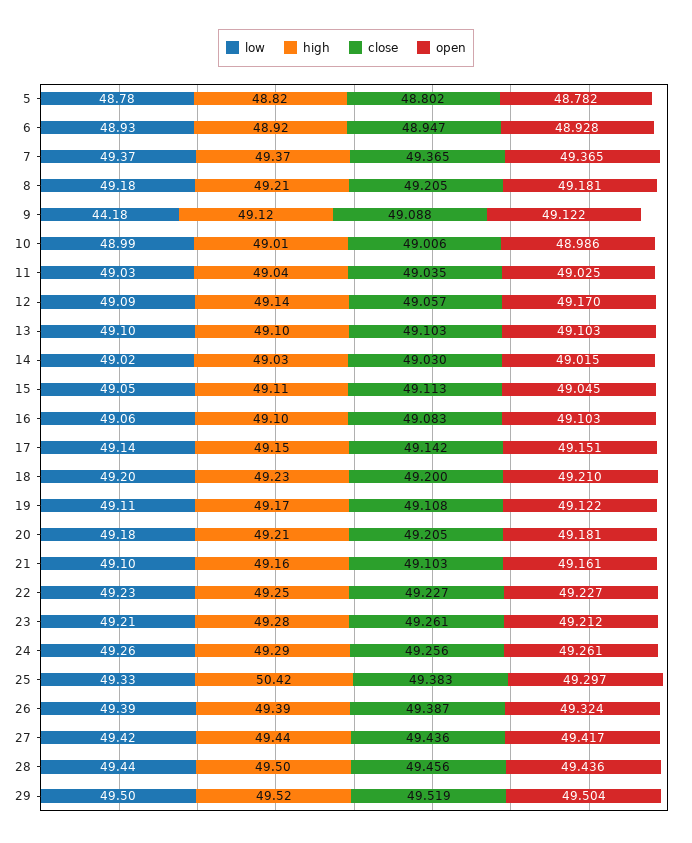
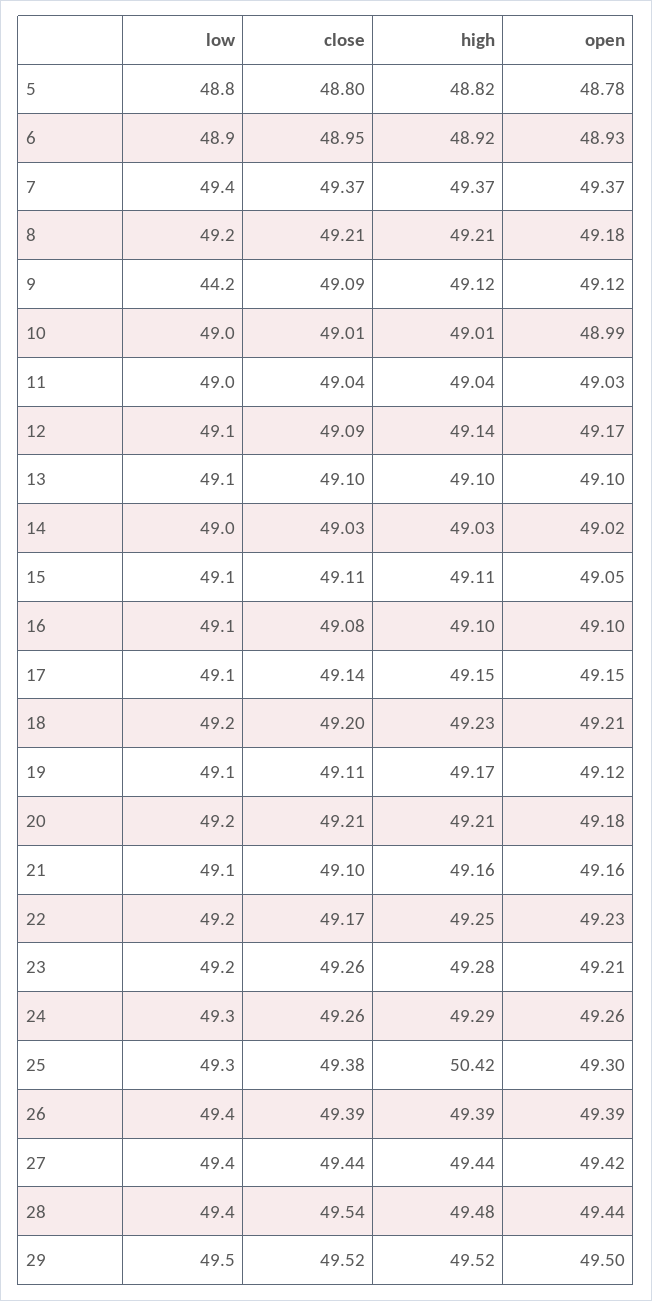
  {
    "low": {
      "5": 48.78,
      "6": 48.93,
      "7": 49.37,
      "8": 49.18,
      "9": 44.18,
      "10": 48.99,
      "11": 49.03,
      "12": 49.09,
      "13": 49.1,
      "14": 49.02,
      "15": 49.05,
      "16": 49.06,
      "17": 49.14,
      "18": 49.2,
      "19": 49.11,
      "20": 49.18,
      "21": 49.1,
      "22": 49.23,
      "23": 49.21,
      "24": 49.26,
      "25": 49.33,
      "26": 49.39,
      "27": 49.42,
      "28": 49.44,
      "29": 49.5
    },
    "high": {
      "5": 48.82,
      "6": 48.92,
      "7": 49.37,
      "8": 49.21,
      "9": 49.12,
      "10": 49.01,
      "11": 49.04,
      "12": 49.14,
      "13": 49.1,
      "14": 49.03,
      "15": 49.11,
      "16": 49.1,
      "17": 49.15,
      "18": 49.23,
      "19": 49.17,
      "20": 49.21,
      "21": 49.16,
      "22": 49.25,
      "23": 49.28,
      "24": 49.29,
      "25": 50.42,
      "26": 49.39,
      "27": 49.44,
-     "28": 49.5,
+     "28": 49.48,
      "29": 49.52
    },
    "close": {
      "5": 48.802,
      "6": 48.947,
      "7": 49.365,
      "8": 49.205,
      "9": 49.088,
      "10": 49.006,
      "11": 49.035,
-     "12": 49.057,
+     "12": 49.09,
      "13": 49.103,
      "14": 49.03,
      "15": 49.113,
      "16": 49.083,
      "17": 49.142,
      "18": 49.2,
      "19": 49.108,
      "20": 49.205,
      "21": 49.103,
-     "22": 49.227,
+     "22": 49.17,
      "23": 49.261,
      "24": 49.256,
      "25": 49.383,
      "26": 49.387,
      "27": 49.436,
-     "28": 49.456,
+     "28": 49.54,
      "29": 49.519
    },
    "open": {
      "5": 48.782,
      "6": 48.928,
      "7": 49.365,
      "8": 49.181,
      "9": 49.122,
      "10": 48.986,
      "11": 49.025,
      "12": 49.17,
      "13": 49.103,
      "14": 49.015,
      "15": 49.045,
      "16": 49.103,
      "17": 49.151,
      "18": 49.21,
      "19": 49.122,
      "20": 49.181,
      "21": 49.161,
      "22": 49.227,
      "23": 49.212,
      "24": 49.261,
      "25": 49.297,
-     "26": 49.324,
+     "26": 49.39,
      "27": 49.417,
      "28": 49.436,
      "29": 49.504
    }
  }

